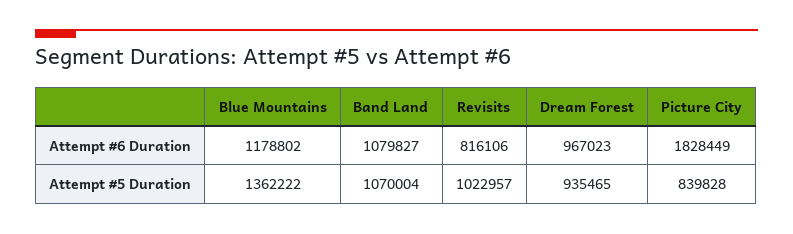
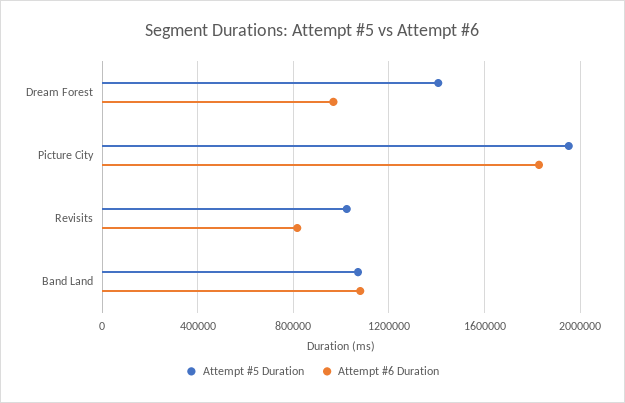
  {
    "Attempt #6 Duration": {
-     "Blue Mountains": 1178802,
      "Band Land": 1079827,
      "Revisits": 816106,
      "Dream Forest": 967023,
      "Picture City": 1828449
    },
    "Attempt #5 Duration": {
-     "Blue Mountains": 1362222,
      "Band Land": 1070004,
      "Revisits": 1022957,
-     "Dream Forest": 935465,
+     "Dream Forest": 1400000,
-     "Picture City": 839828
+     "Picture City": 1950000
    }
  }

